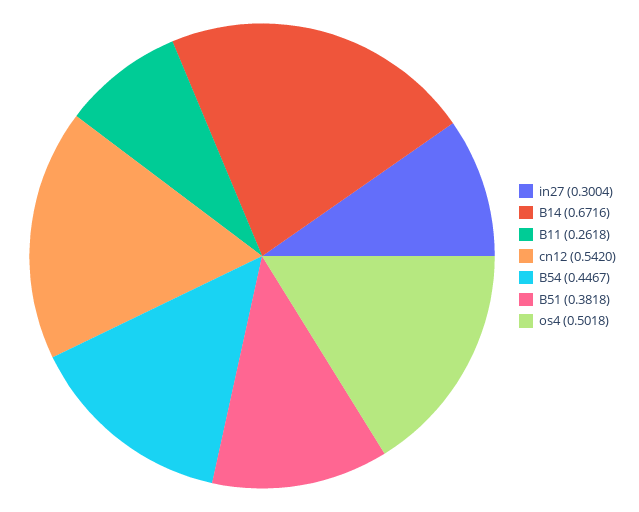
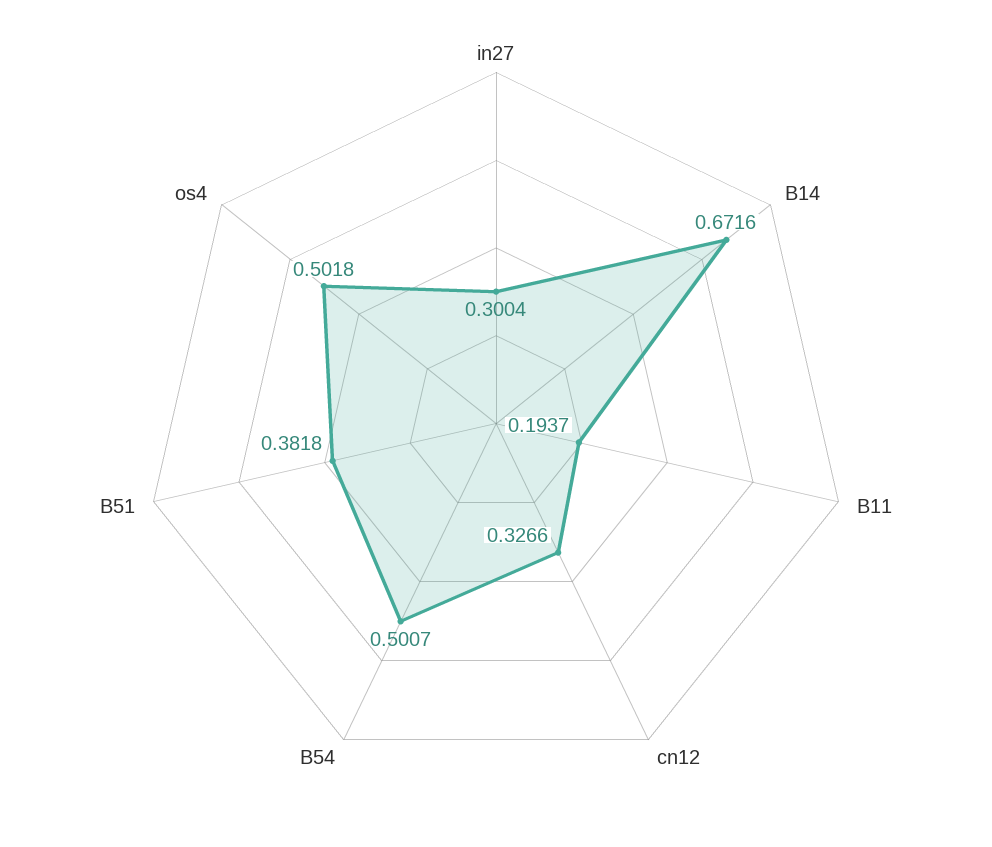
  {
    "in27": 0.3004,
    "B14": 0.6716,
-   "B11": 0.2618,
+   "B11": 0.1937,
-   "cn12": 0.542,
+   "cn12": 0.3266,
-   "B54": 0.4467,
+   "B54": 0.5007,
    "B51": 0.3818,
    "os4": 0.5018
  }

